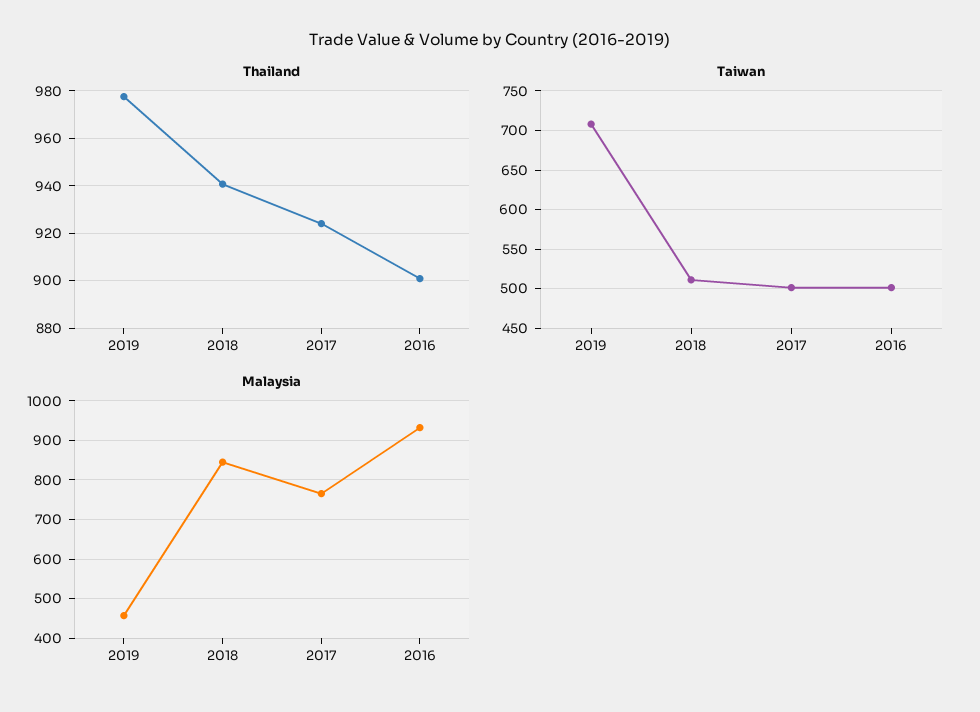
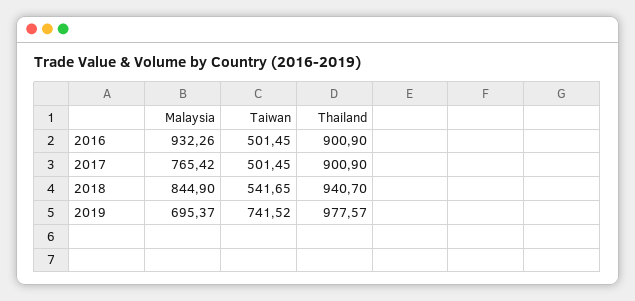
  {
    "Thailand": {
      "2019": 977.57,
      "2018": 940.7,
-     "2017": 925,
+     "2017": 900.9,
      "2016": 900.9
    },
    "Taiwan": {
-     "2019": 710,
+     "2019": 741.52,
-     "2018": 510,
+     "2018": 541.65,
      "2017": 501.45,
      "2016": 501.45
    },
    "Malaysia": {
-     "2019": 460,
+     "2019": 695.37,
      "2018": 844.9,
      "2017": 765.42,
      "2016": 932.26
    }
  }

